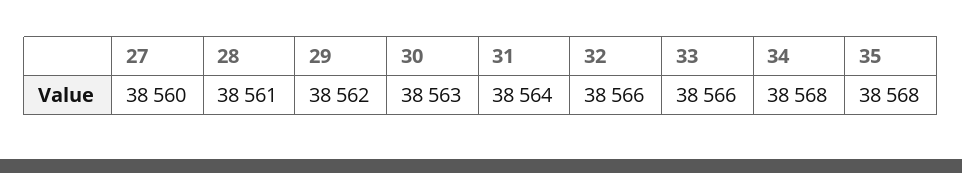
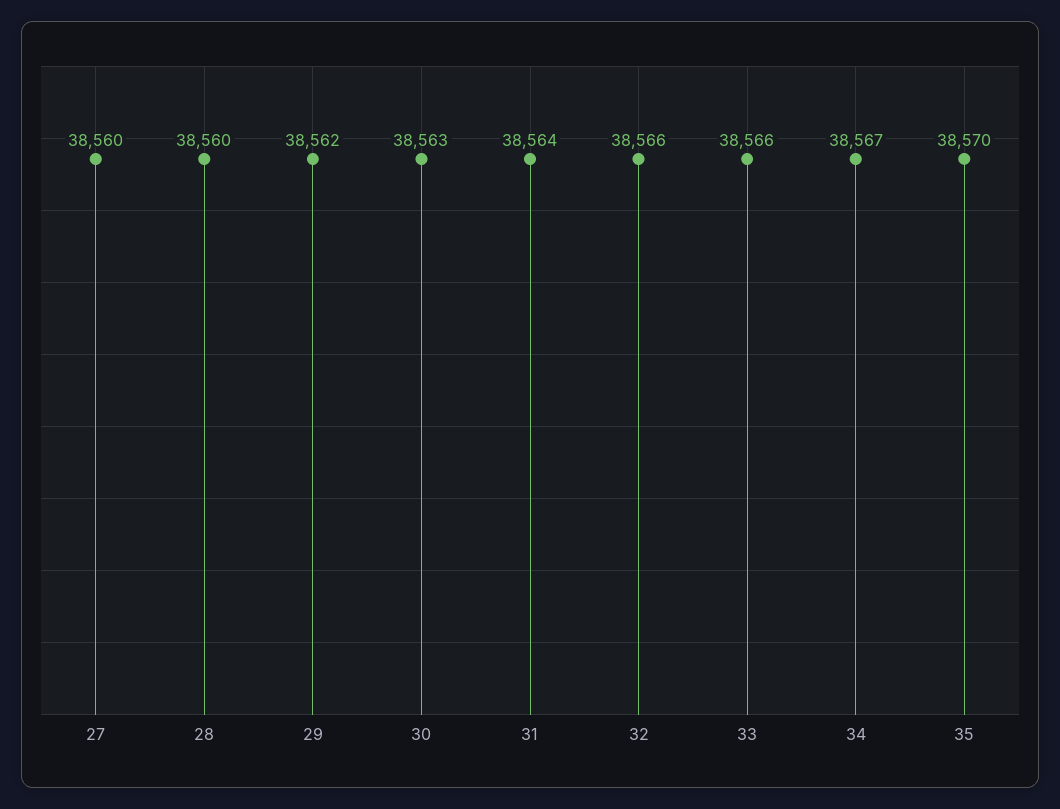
  {
    "27": 38560,
-   "28": 38561,
+   "28": 38560,
    "29": 38562,
    "30": 38563,
    "31": 38564,
    "32": 38566,
    "33": 38566,
-   "34": 38568,
+   "34": 38567,
-   "35": 38568
+   "35": 38570
  }

